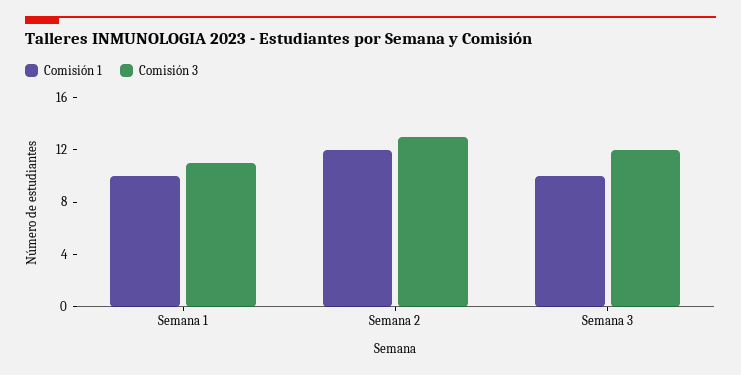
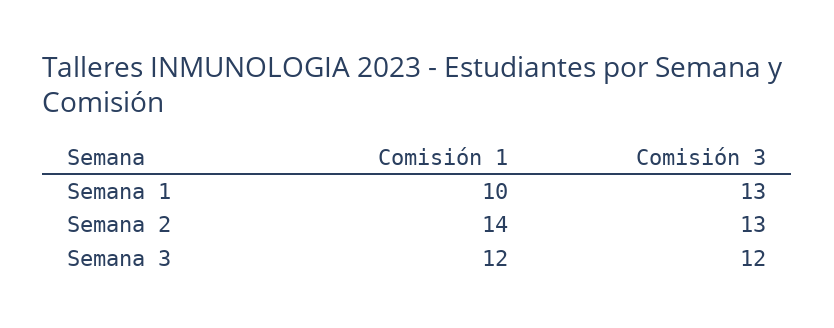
  {
    "Comisión 1": {
      "Semana 1": 10,
-     "Semana 2": 12,
+     "Semana 2": 14,
-     "Semana 3": 10
+     "Semana 3": 12
    },
    "Comisión 3": {
-     "Semana 1": 11,
+     "Semana 1": 13,
      "Semana 2": 13,
      "Semana 3": 12
    }
  }

